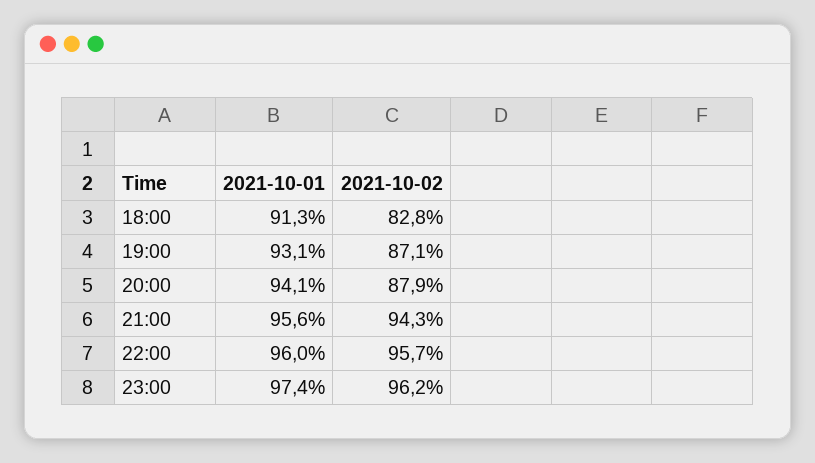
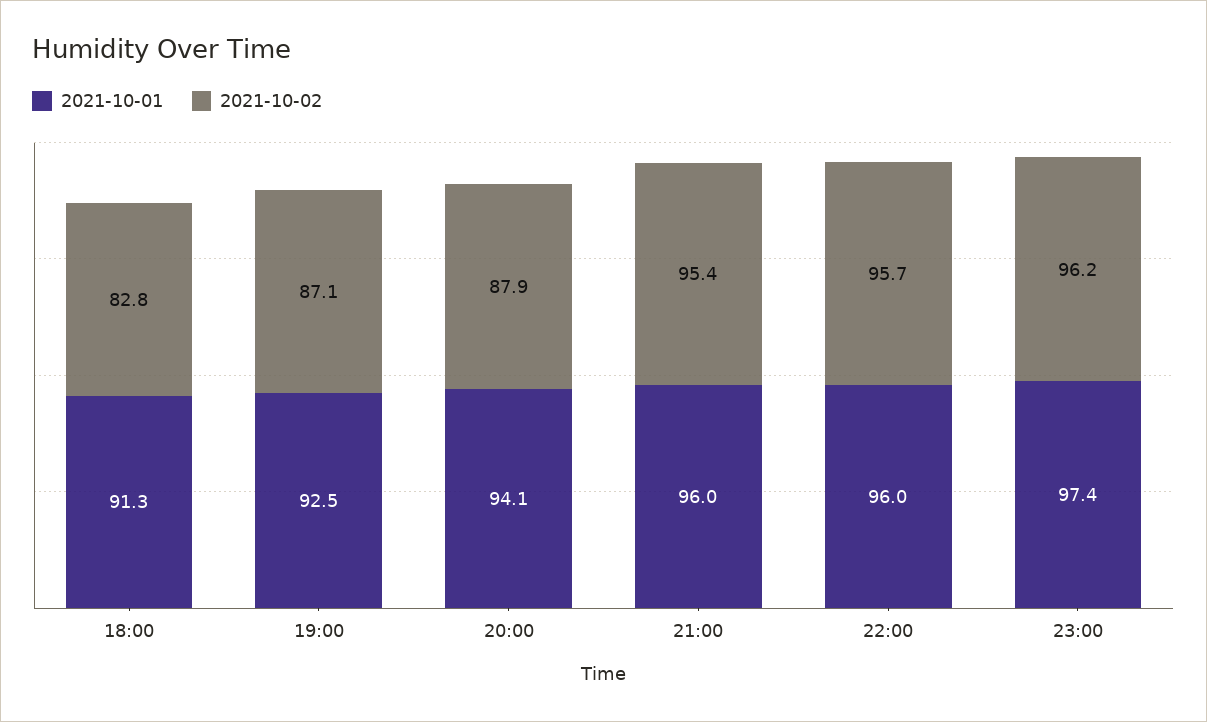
  {
    "2021-10-01": {
      "18:00": 91.3,
-     "19:00": 93.1,
+     "19:00": 92.5,
      "20:00": 94.1,
-     "21:00": 95.6,
+     "21:00": 96,
      "22:00": 96,
      "23:00": 97.4
    },
    "2021-10-02": {
      "18:00": 82.8,
      "19:00": 87.1,
      "20:00": 87.9,
-     "21:00": 94.3,
+     "21:00": 95.4,
      "22:00": 95.7,
      "23:00": 96.2
    }
  }

